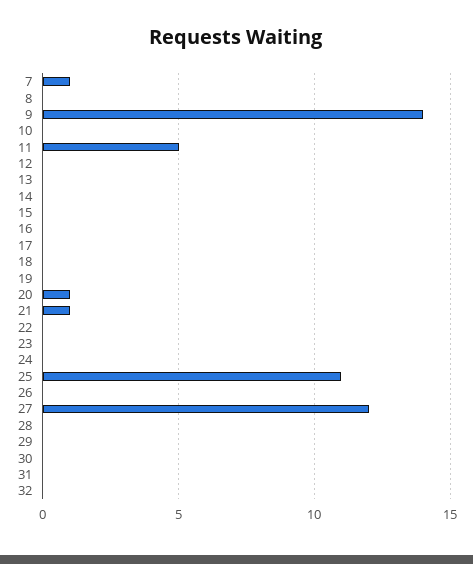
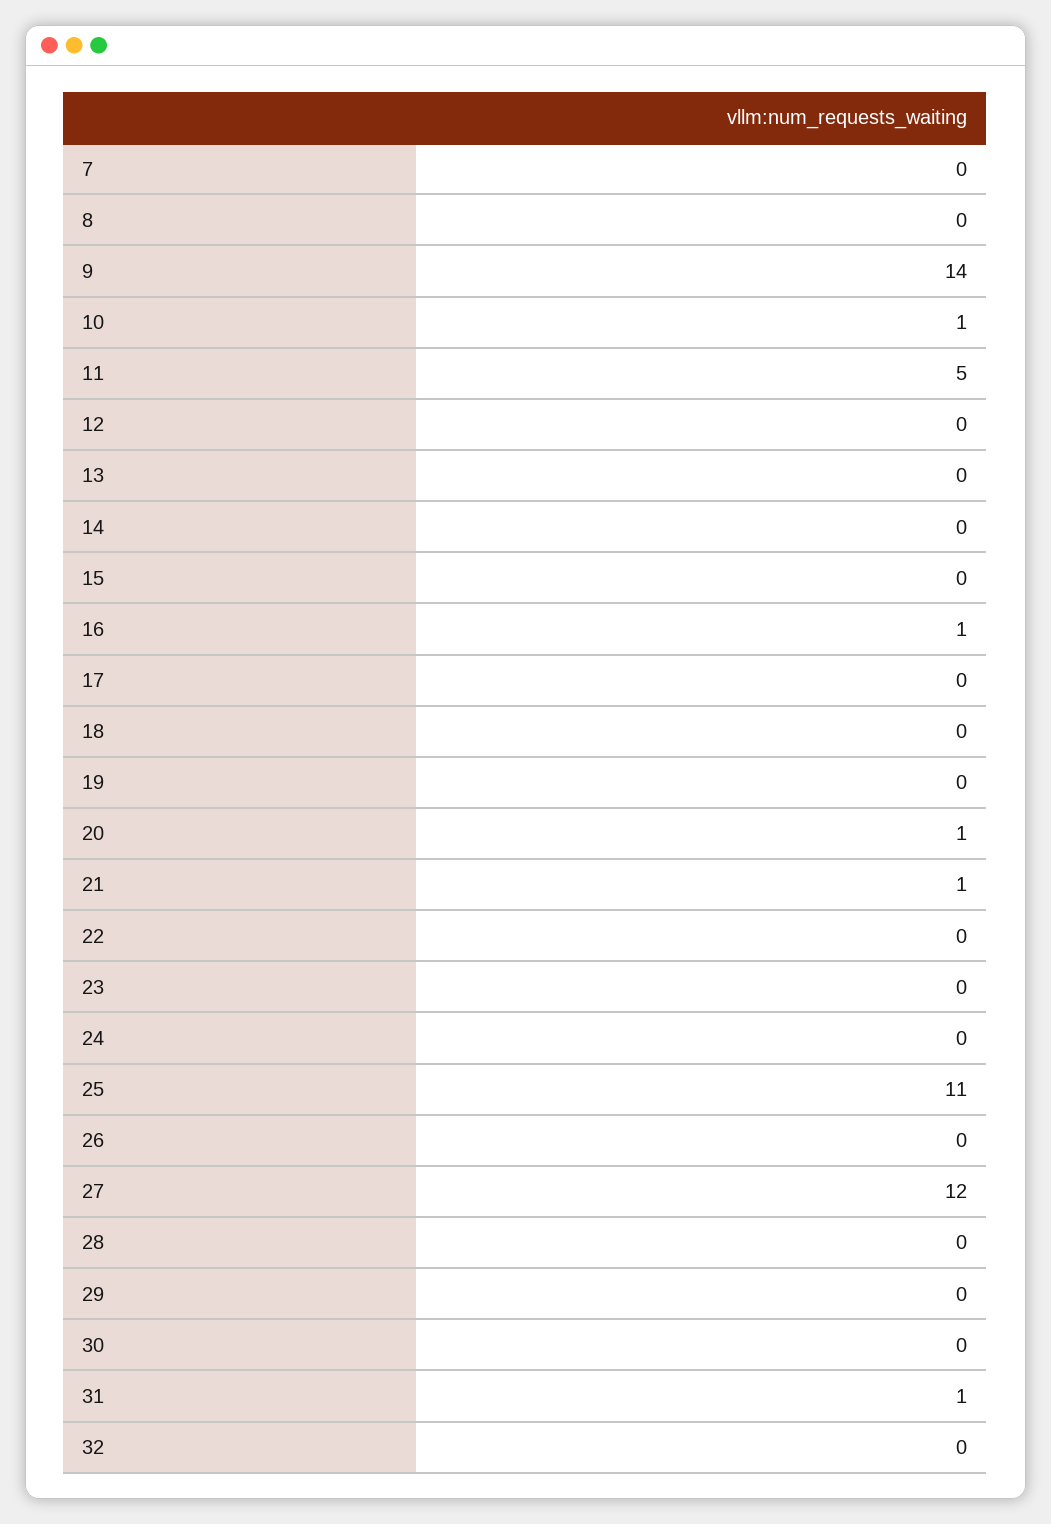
  {
-   "7": 1,
+   "7": 0,
    "8": 0,
    "9": 14,
-   "10": 0,
+   "10": 1,
    "11": 5,
    "12": 0,
    "13": 0,
    "14": 0,
    "15": 0,
-   "16": 0,
+   "16": 1,
    "17": 0,
    "18": 0,
    "19": 0,
    "20": 1,
    "21": 1,
    "22": 0,
    "23": 0,
    "24": 0,
    "25": 11,
    "26": 0,
    "27": 12,
    "28": 0,
    "29": 0,
    "30": 0,
-   "31": 0,
+   "31": 1,
    "32": 0
  }

